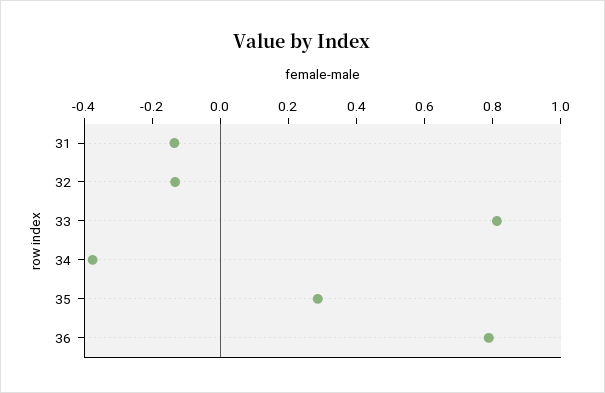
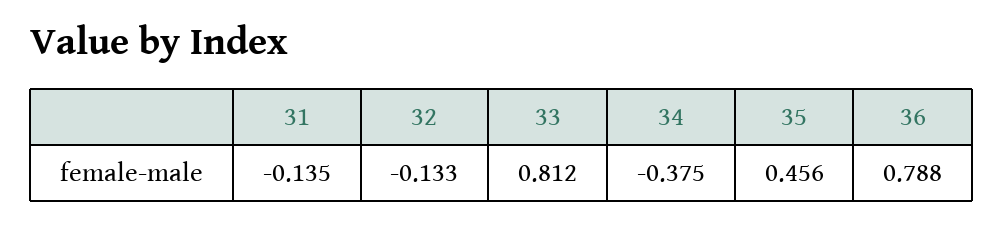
  {
    "31": -0.135,
    "32": -0.133,
    "33": 0.812,
    "34": -0.375,
-   "35": 0.3,
+   "35": 0.456,
    "36": 0.788
  }

